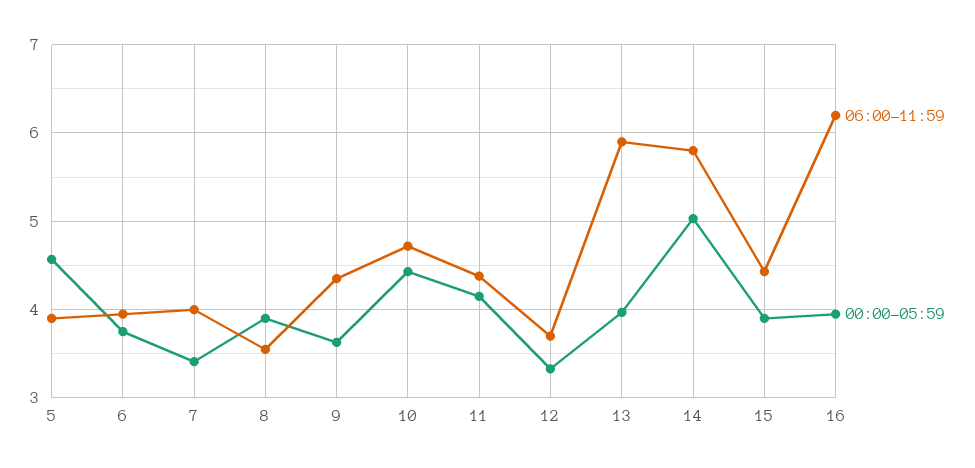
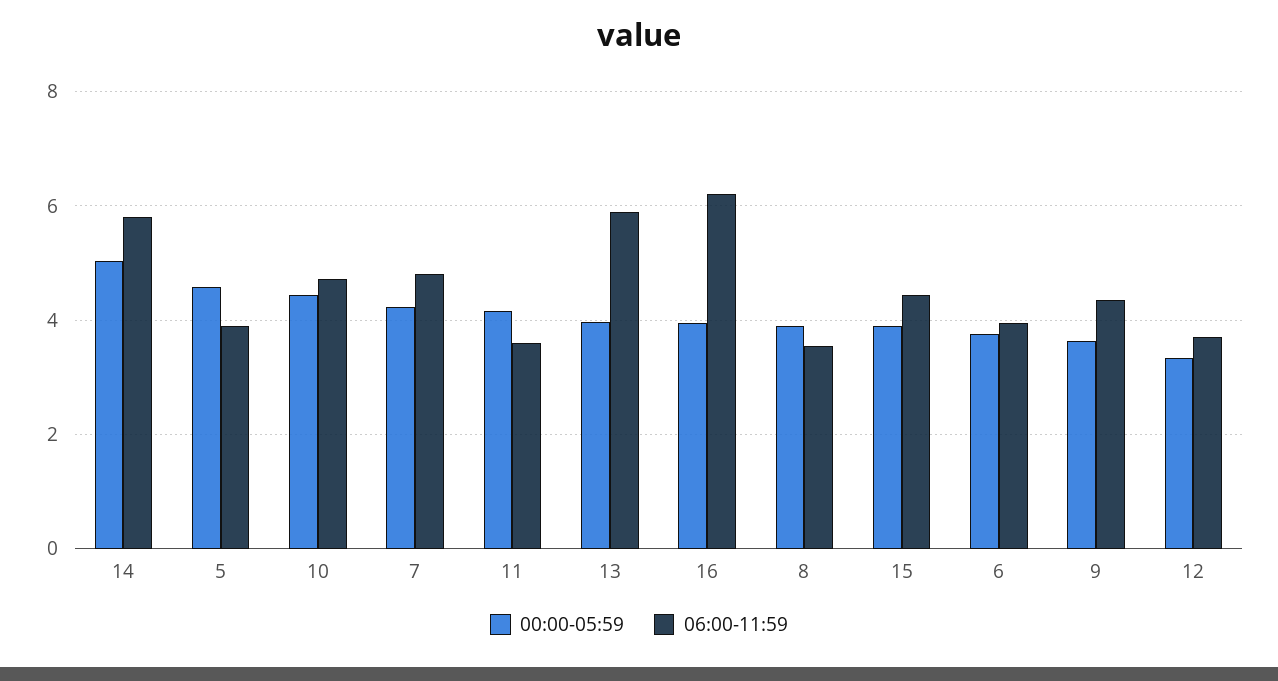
  {
    "06:00-11:59": {
      "5": 3.9,
      "6": 4,
-     "7": 4,
+     "7": 4.8,
      "8": 3.6,
      "9": 4.4,
      "10": 4.7,
-     "11": 4.4,
+     "11": 3.6,
      "12": 3.7,
      "13": 5.9,
      "14": 5.8,
      "15": 4.4,
      "16": 6.2
    },
    "00:00-05:59": {
      "5": 4.6,
      "6": 3.8,
-     "7": 3.4,
+     "7": 4.2,
      "8": 3.9,
      "9": 3.6,
      "10": 4.4,
      "11": 4.2,
      "12": 3.3,
      "13": 4,
      "14": 5,
      "15": 3.9,
      "16": 4
    }
  }

